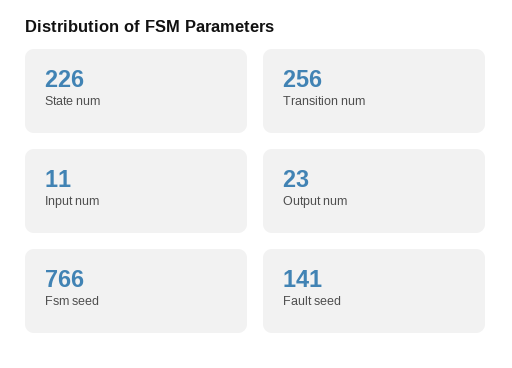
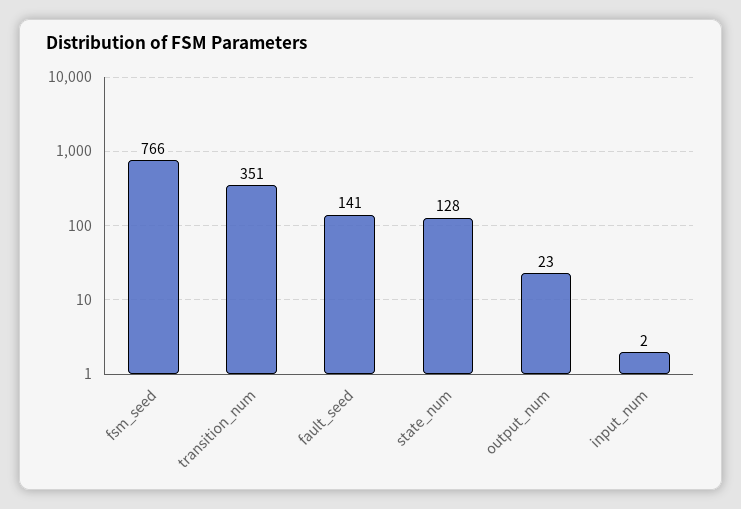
  {
-   "State num": 226,
+   "State num": 128,
-   "Transition num": 256,
+   "Transition num": 351,
-   "Input num": 11,
+   "Input num": 2,
    "Output num": 23,
    "Fsm seed": 766,
    "Fault seed": 141
  }

